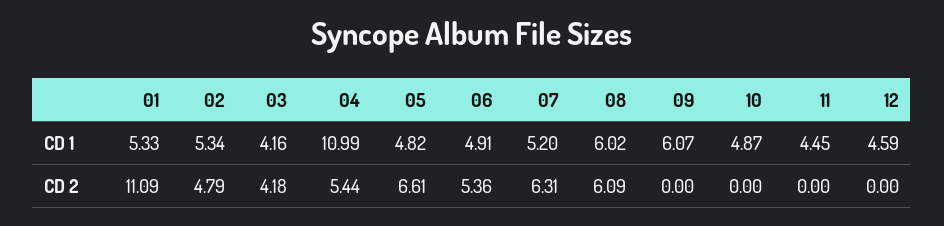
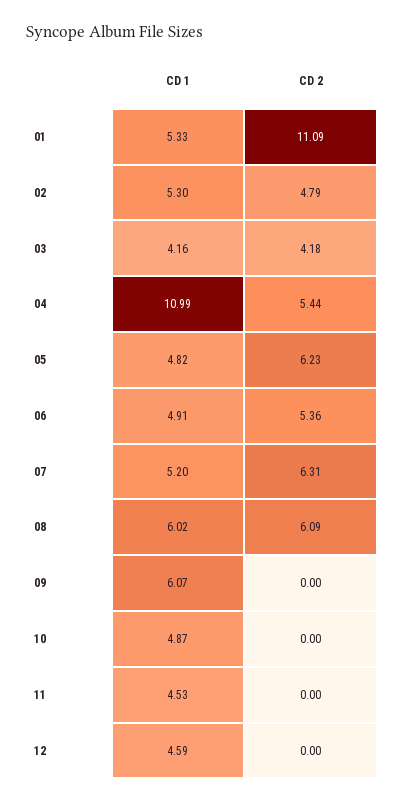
  {
    "01": {
      "CD 1": 5.33,
      "CD 2": 11.09
    },
    "02": {
-     "CD 1": 5.34,
+     "CD 1": 5.3,
      "CD 2": 4.79
    },
    "03": {
      "CD 1": 4.16,
      "CD 2": 4.18
    },
    "04": {
      "CD 1": 10.99,
      "CD 2": 5.44
    },
    "05": {
      "CD 1": 4.82,
-     "CD 2": 6.61
+     "CD 2": 6.23
    },
    "06": {
      "CD 1": 4.91,
      "CD 2": 5.36
    },
    "07": {
      "CD 1": 5.2,
      "CD 2": 6.31
    },
    "08": {
      "CD 1": 6.02,
      "CD 2": 6.09
    },
    "09": {
      "CD 1": 6.07,
      "CD 2": 0
    },
    "10": {
      "CD 1": 4.87,
      "CD 2": 0
    },
    "11": {
-     "CD 1": 4.45,
+     "CD 1": 4.53,
      "CD 2": 0
    },
    "12": {
      "CD 1": 4.59,
      "CD 2": 0
    }
  }

